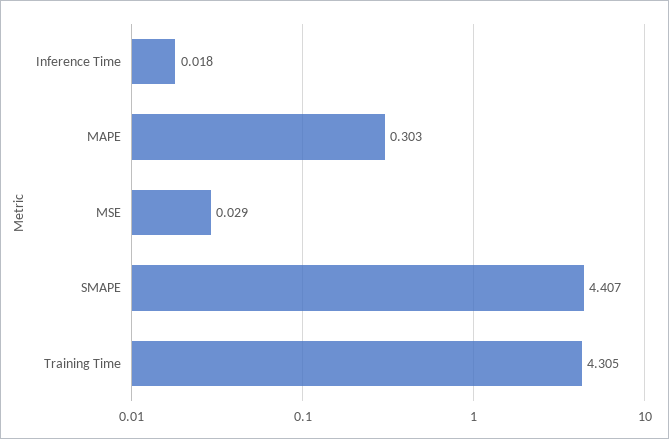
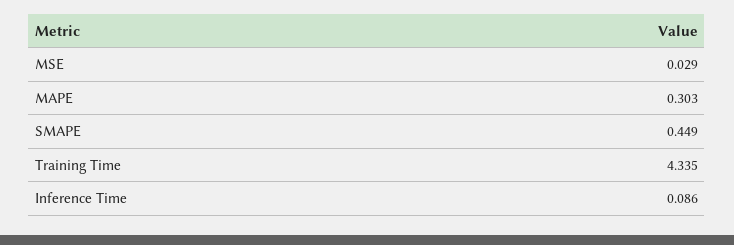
  {
-   "Inference Time": 0.018,
+   "Inference Time": 0.086,
    "MAPE": 0.303,
    "MSE": 0.029,
-   "SMAPE": 4.407,
+   "SMAPE": 0.449,
-   "Training Time": 4.305
+   "Training Time": 4.335
  }

